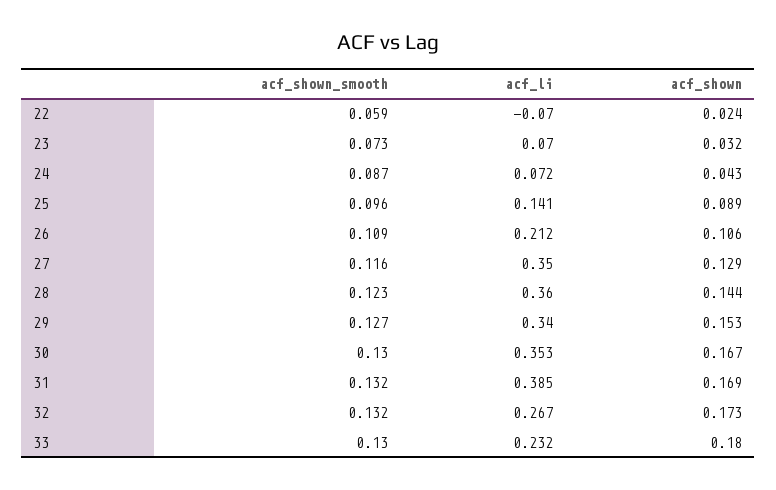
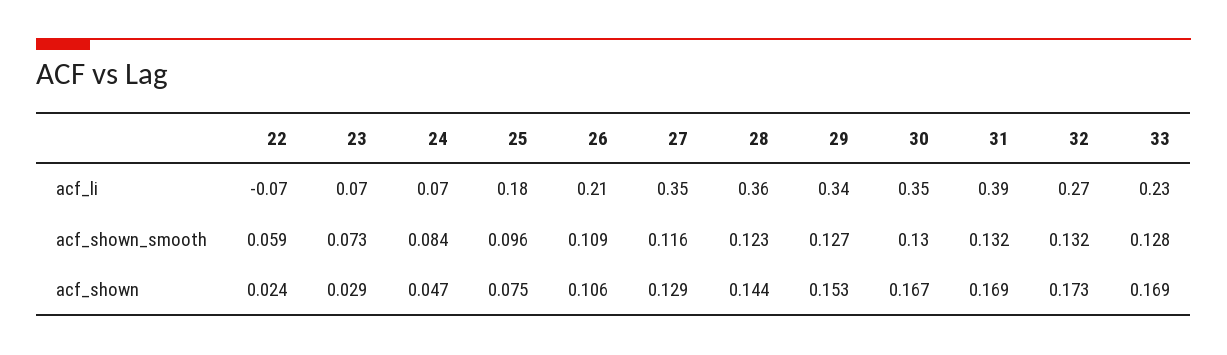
  {
    "acf_shown_smooth": {
      "22": 0.059,
      "23": 0.073,
-     "24": 0.087,
+     "24": 0.084,
      "25": 0.096,
      "26": 0.109,
      "27": 0.116,
      "28": 0.123,
      "29": 0.127,
      "30": 0.13,
      "31": 0.132,
      "32": 0.132,
-     "33": 0.13
+     "33": 0.128
    },
    "acf_li": {
      "22": -0.07,
      "23": 0.07,
      "24": 0.072,
-     "25": 0.141,
+     "25": 0.18,
      "26": 0.212,
      "27": 0.35,
      "28": 0.36,
      "29": 0.34,
      "30": 0.353,
      "31": 0.385,
      "32": 0.267,
      "33": 0.232
    },
    "acf_shown": {
      "22": 0.024,
-     "23": 0.032,
+     "23": 0.029,
-     "24": 0.043,
+     "24": 0.047,
-     "25": 0.089,
+     "25": 0.075,
      "26": 0.106,
      "27": 0.129,
      "28": 0.144,
      "29": 0.153,
      "30": 0.167,
      "31": 0.169,
      "32": 0.173,
-     "33": 0.18
+     "33": 0.169
    }
  }

